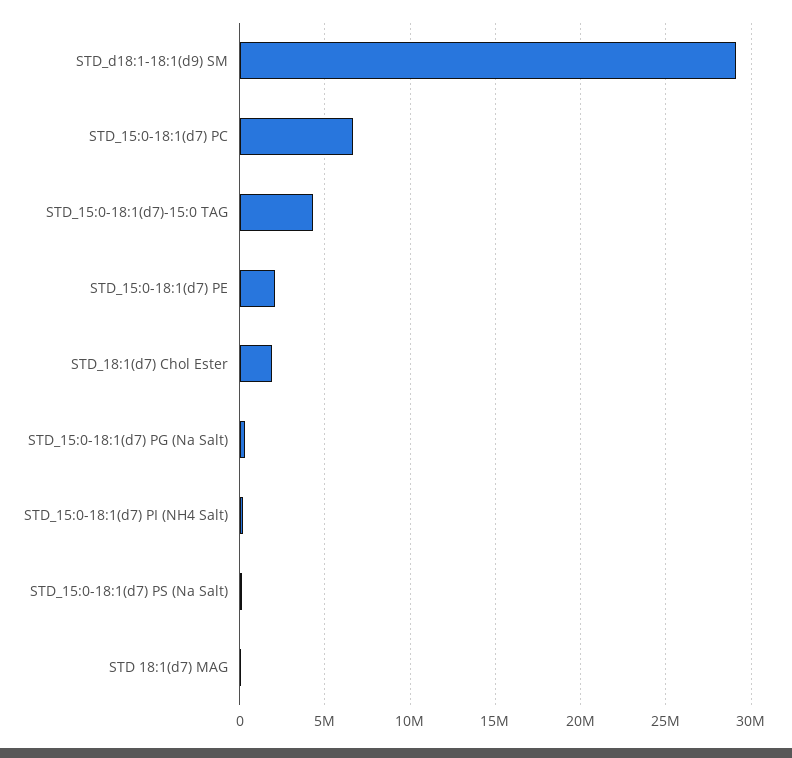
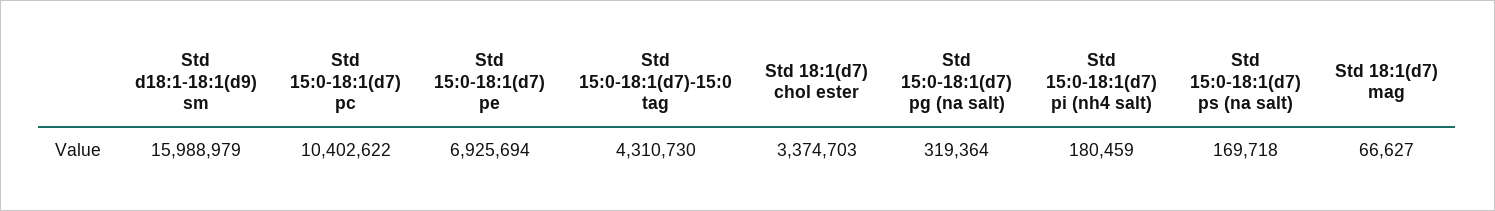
  {
-   "STD_d18:1-18:1(d9) SM": 29000000,
+   "STD_d18:1-18:1(d9) SM": 15988979,
-   "STD_15:0-18:1(d7) PC": 6500000,
+   "STD_15:0-18:1(d7) PC": 10402622,
    "STD_15:0-18:1(d7)-15:0 TAG": 4310730,
-   "STD_15:0-18:1(d7) PE": 2000000,
+   "STD_15:0-18:1(d7) PE": 6925694,
-   "STD_18:1(d7) Chol Ester": 2000000,
+   "STD_18:1(d7) Chol Ester": 3374703,
    "STD_15:0-18:1(d7) PG (Na Salt)": 319364,
    "STD_15:0-18:1(d7) PI (NH4 Salt)": 180459,
    "STD_15:0-18:1(d7) PS (Na Salt)": 169718,
    "STD 18:1(d7) MAG": 66627
  }

